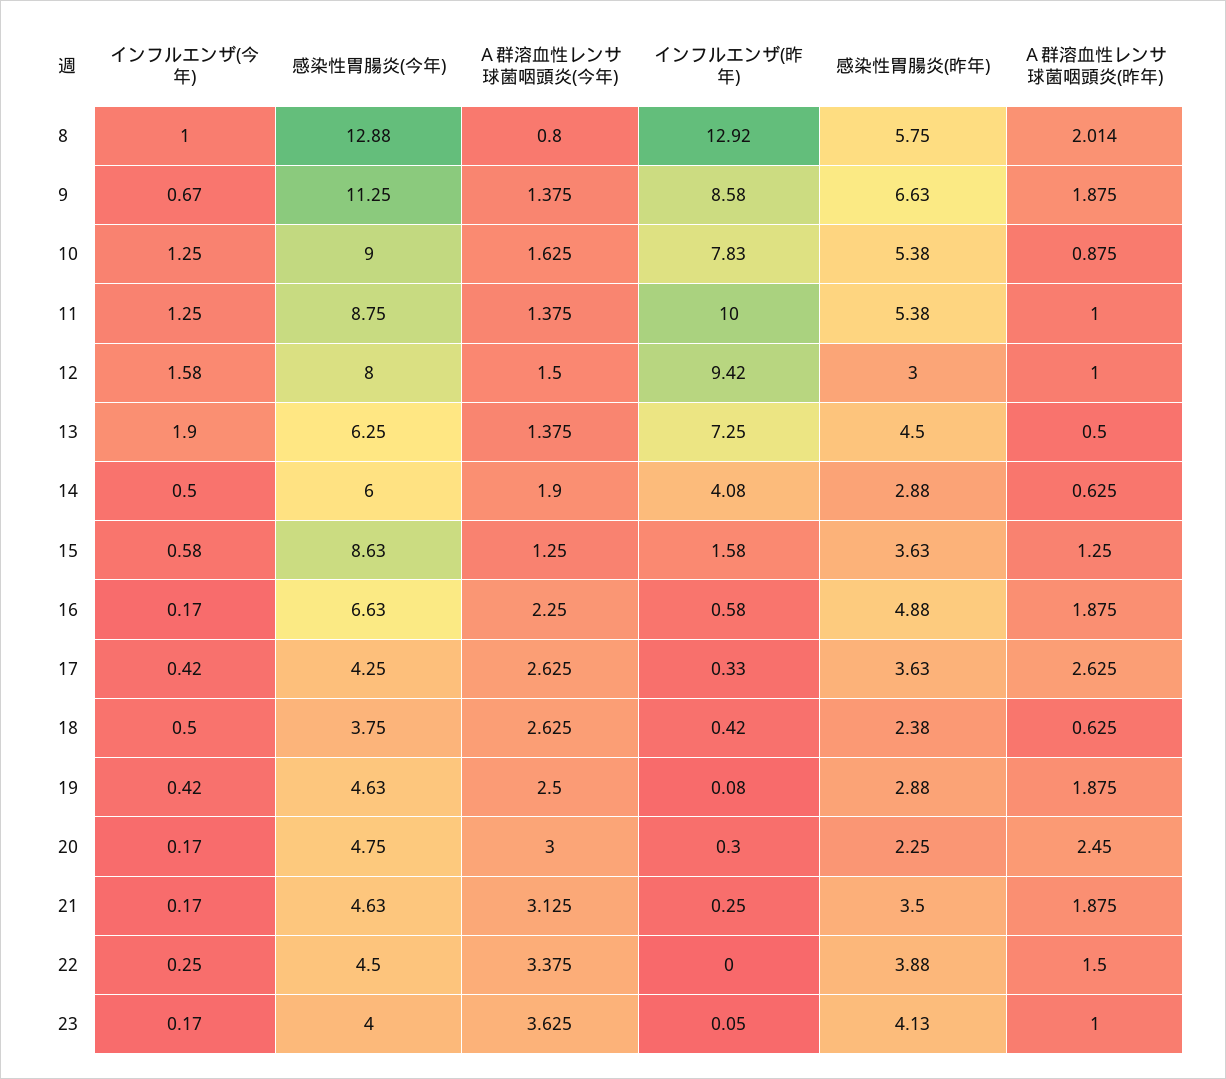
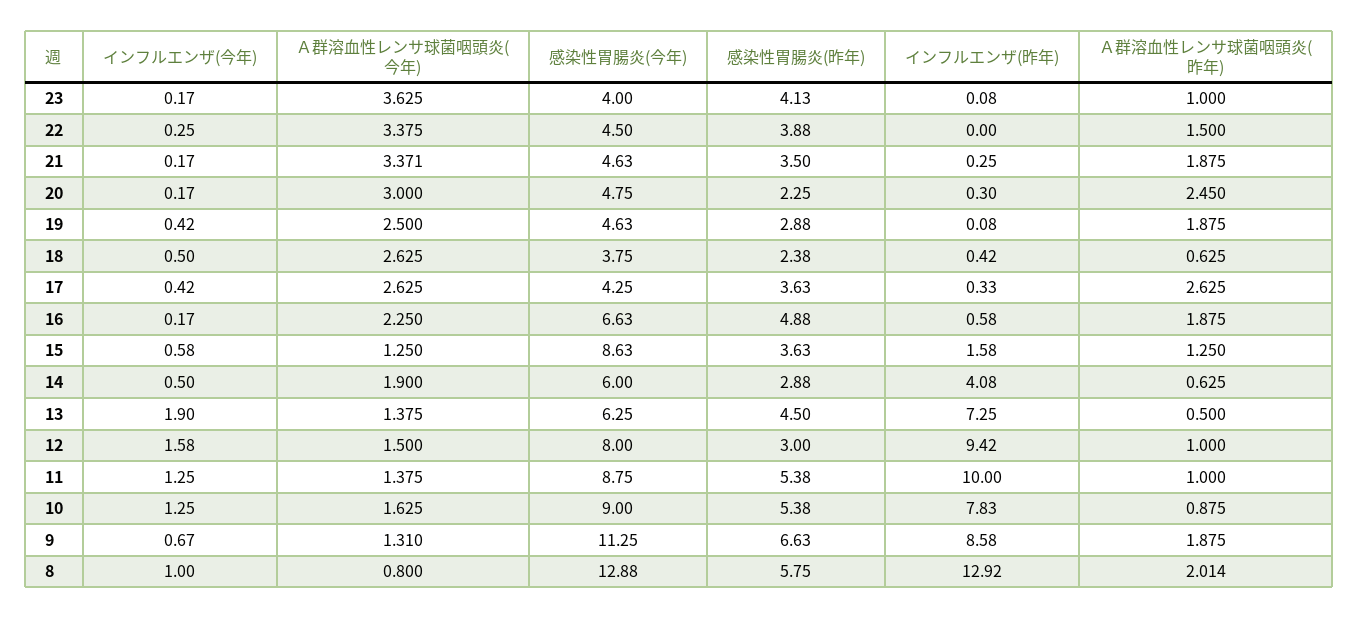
  {
    "インフルエンザ(今年)": {
      "8": 1,
      "9": 0.67,
      "10": 1.25,
      "11": 1.25,
      "12": 1.58,
      "13": 1.9,
      "14": 0.5,
      "15": 0.58,
      "16": 0.17,
      "17": 0.42,
      "18": 0.5,
      "19": 0.42,
      "20": 0.17,
      "21": 0.17,
      "22": 0.25,
      "23": 0.17
    },
    "感染性胃腸炎(今年)": {
      "8": 12.88,
      "9": 11.25,
      "10": 9,
      "11": 8.75,
      "12": 8,
      "13": 6.25,
      "14": 6,
      "15": 8.63,
      "16": 6.63,
      "17": 4.25,
      "18": 3.75,
      "19": 4.63,
      "20": 4.75,
      "21": 4.63,
      "22": 4.5,
      "23": 4
    },
    "Ａ群溶血性レンサ球菌咽頭炎(今年)": {
      "8": 0.8,
-     "9": 1.375,
+     "9": 1.31,
      "10": 1.625,
      "11": 1.375,
      "12": 1.5,
      "13": 1.375,
      "14": 1.9,
      "15": 1.25,
      "16": 2.25,
      "17": 2.625,
      "18": 2.625,
      "19": 2.5,
      "20": 3,
-     "21": 3.125,
+     "21": 3.371,
      "22": 3.375,
      "23": 3.625
    },
    "インフルエンザ(昨年)": {
      "8": 12.92,
      "9": 8.58,
      "10": 7.83,
      "11": 10,
      "12": 9.42,
      "13": 7.25,
      "14": 4.08,
      "15": 1.58,
      "16": 0.58,
      "17": 0.33,
      "18": 0.42,
      "19": 0.08,
      "20": 0.3,
      "21": 0.25,
      "22": 0,
-     "23": 0.05
+     "23": 0.08
    },
    "感染性胃腸炎(昨年)": {
      "8": 5.75,
      "9": 6.63,
      "10": 5.38,
      "11": 5.38,
      "12": 3,
      "13": 4.5,
      "14": 2.88,
      "15": 3.63,
      "16": 4.88,
      "17": 3.63,
      "18": 2.38,
      "19": 2.88,
      "20": 2.25,
      "21": 3.5,
      "22": 3.88,
      "23": 4.13
    },
    "Ａ群溶血性レンサ球菌咽頭炎(昨年)": {
      "8": 2.014,
      "9": 1.875,
      "10": 0.875,
      "11": 1,
      "12": 1,
      "13": 0.5,
      "14": 0.625,
      "15": 1.25,
      "16": 1.875,
      "17": 2.625,
      "18": 0.625,
      "19": 1.875,
      "20": 2.45,
      "21": 1.875,
      "22": 1.5,
      "23": 1
    }
  }

